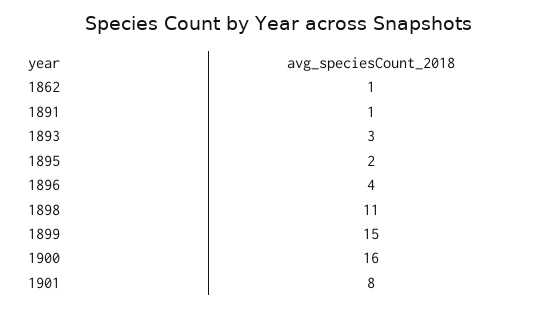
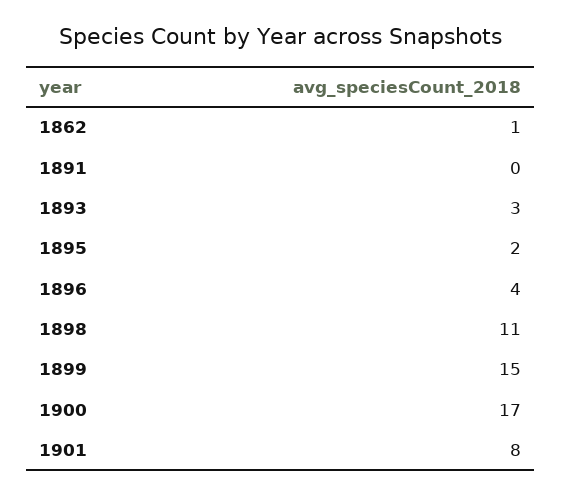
  {
    "1862": 1,
-   "1891": 1,
+   "1891": 0,
    "1893": 3,
    "1895": 2,
    "1896": 4,
    "1898": 11,
    "1899": 15,
-   "1900": 16,
+   "1900": 17,
    "1901": 8
  }

